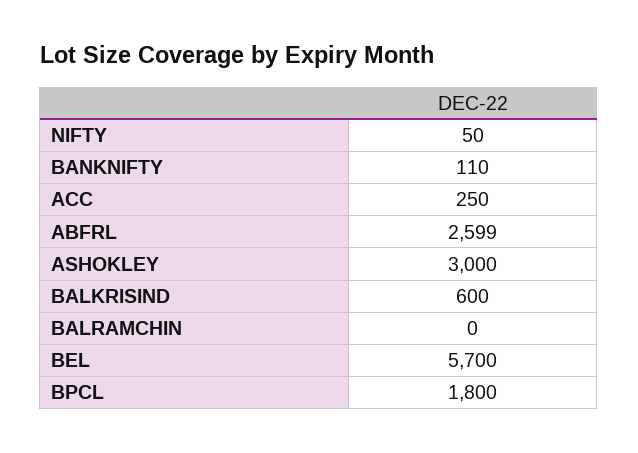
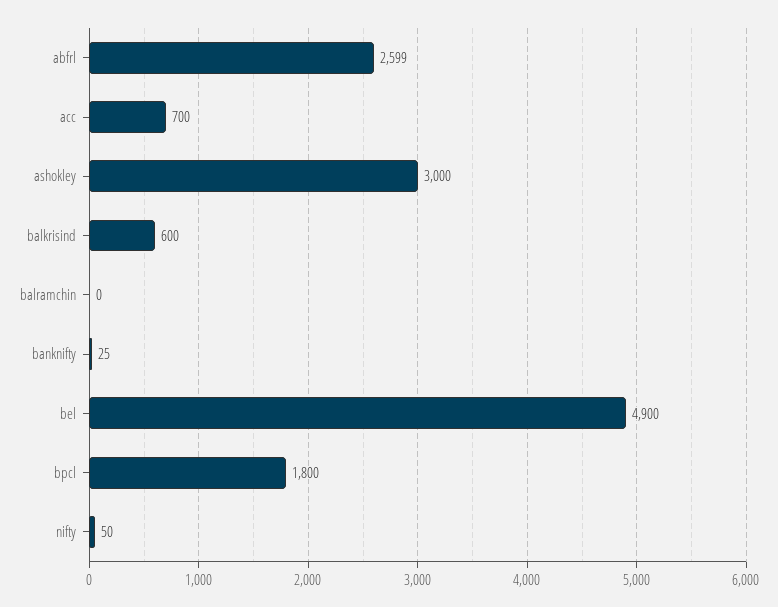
  {
    "NIFTY": 50,
-   "BANKNIFTY": 110,
+   "BANKNIFTY": 25,
-   "ACC": 250,
+   "ACC": 700,
    "ABFRL": 2599,
    "ASHOKLEY": 3000,
    "BALKRISIND": 600,
    "BALRAMCHIN": 0,
-   "BEL": 5700,
+   "BEL": 4900,
    "BPCL": 1800
  }

